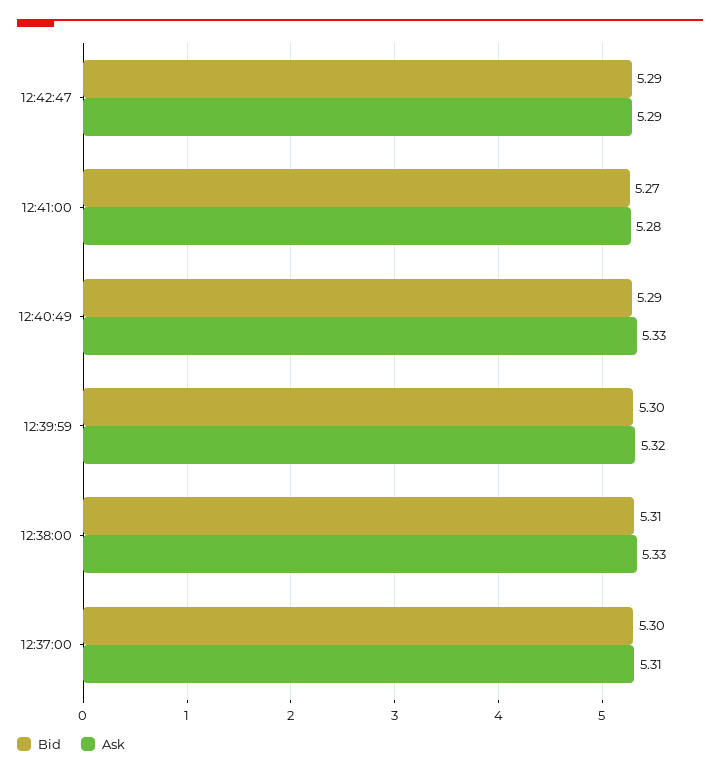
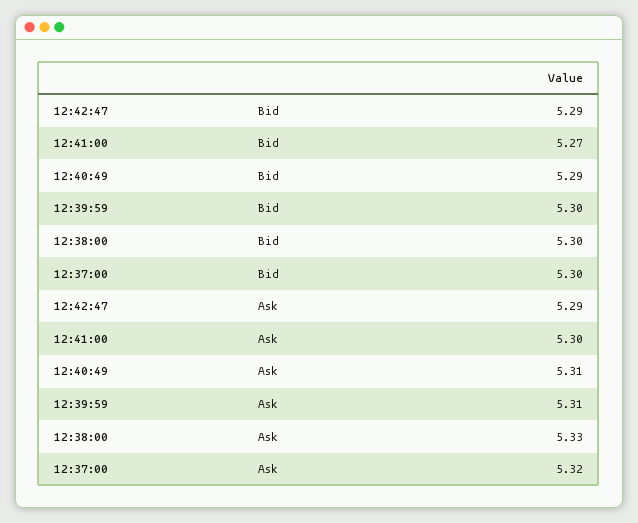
  {
    "Bid": {
      "12:42:47": 5.29,
      "12:41:00": 5.27,
      "12:40:49": 5.29,
      "12:39:59": 5.3,
-     "12:38:00": 5.31,
+     "12:38:00": 5.3,
      "12:37:00": 5.3
    },
    "Ask": {
      "12:42:47": 5.29,
-     "12:41:00": 5.28,
+     "12:41:00": 5.3,
-     "12:40:49": 5.33,
+     "12:40:49": 5.31,
-     "12:39:59": 5.32,
+     "12:39:59": 5.31,
      "12:38:00": 5.33,
-     "12:37:00": 5.31
+     "12:37:00": 5.32
    }
  }

